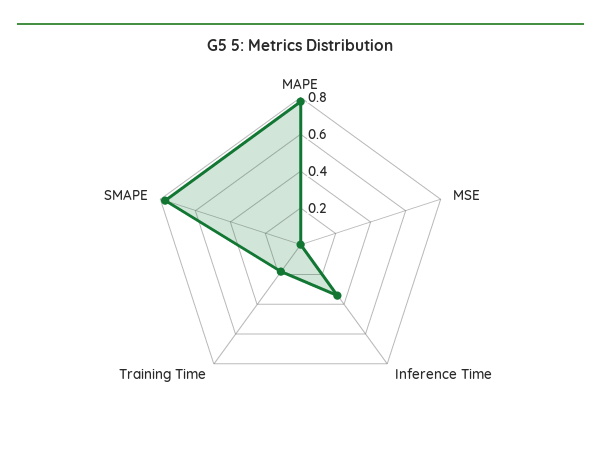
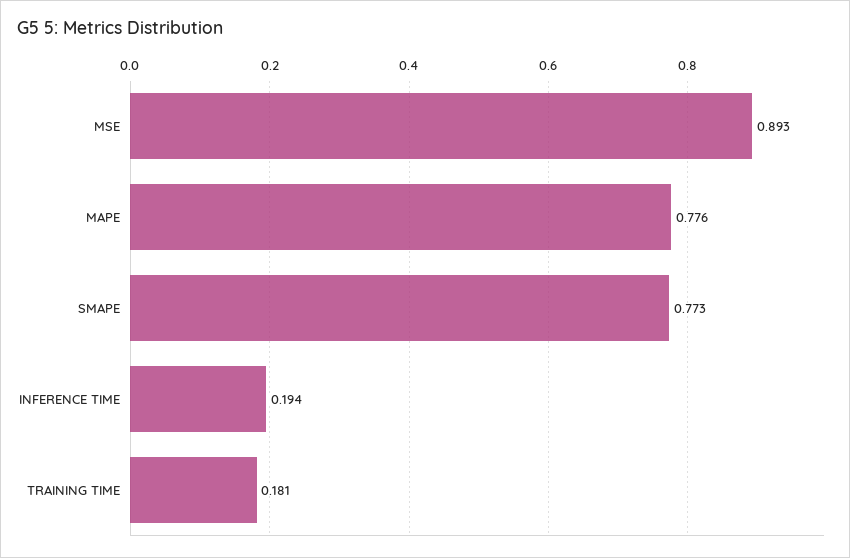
  {
    "MAPE": 0.776,
-   "MSE": 0,
+   "MSE": 0.893,
-   "Inference Time": 0.35,
+   "Inference Time": 0.194,
    "Training Time": 0.181,
    "SMAPE": 0.773
  }

